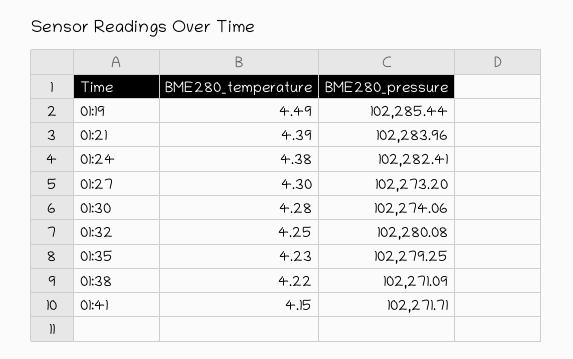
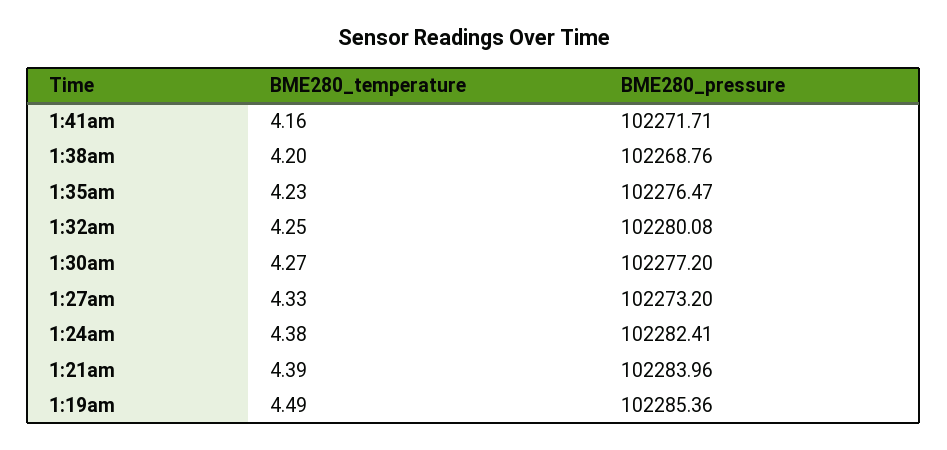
  {
    "BME280_temperature": {
      "01:19": 4.49,
      "01:21": 4.39,
      "01:24": 4.38,
-     "01:27": 4.3,
+     "01:27": 4.33,
-     "01:30": 4.28,
+     "01:30": 4.27,
      "01:32": 4.25,
      "01:35": 4.23,
-     "01:38": 4.22,
+     "01:38": 4.2,
-     "01:41": 4.15
+     "01:41": 4.16
    },
    "BME280_pressure": {
-     "01:19": 102285.44,
+     "01:19": 102285.36,
      "01:21": 102283.96,
      "01:24": 102282.41,
      "01:27": 102273.2,
-     "01:30": 102274.06,
+     "01:30": 102277.2,
      "01:32": 102280.08,
-     "01:35": 102279.25,
+     "01:35": 102276.47,
-     "01:38": 102271.09,
+     "01:38": 102268.76,
      "01:41": 102271.71
    }
  }

